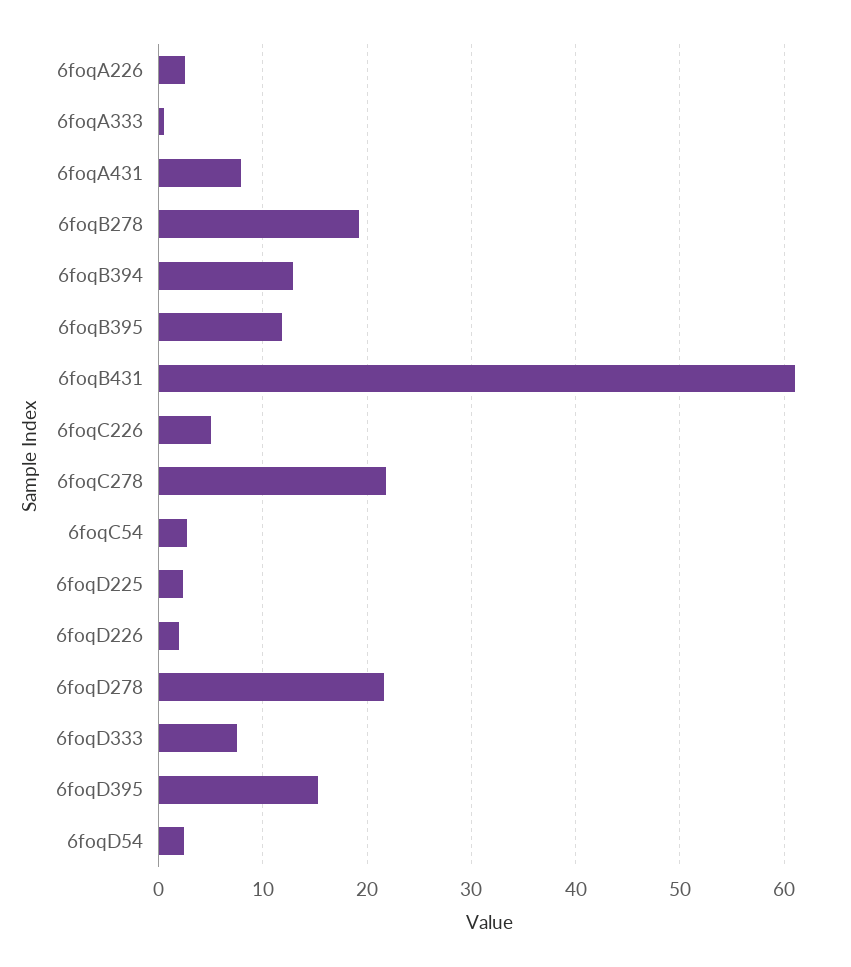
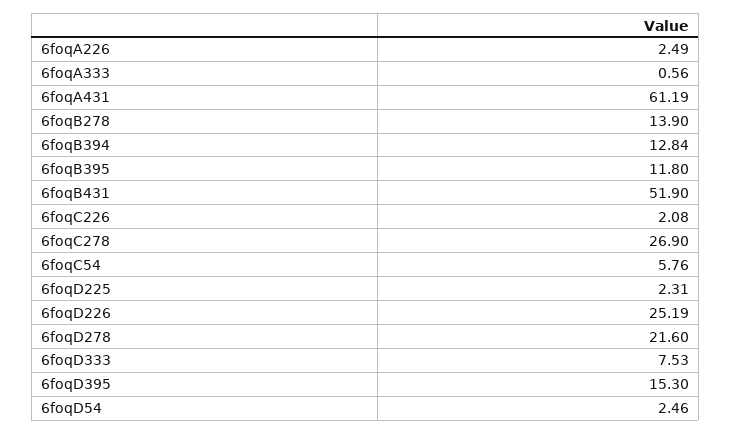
  {
    "6foqA226": 2.49,
    "6foqA333": 0.56,
-   "6foqA431": 8,
+   "6foqA431": 61.19,
-   "6foqB278": 19,
+   "6foqB278": 13.9,
    "6foqB394": 12.84,
    "6foqB395": 11.8,
-   "6foqB431": 61,
+   "6foqB431": 51.9,
-   "6foqC226": 5,
+   "6foqC226": 2.08,
-   "6foqC278": 22,
+   "6foqC278": 26.9,
-   "6foqC54": 3,
+   "6foqC54": 5.76,
    "6foqD225": 2.31,
-   "6foqD226": 2,
+   "6foqD226": 25.19,
    "6foqD278": 21.6,
    "6foqD333": 7.53,
    "6foqD395": 15.3,
    "6foqD54": 2.46
  }

